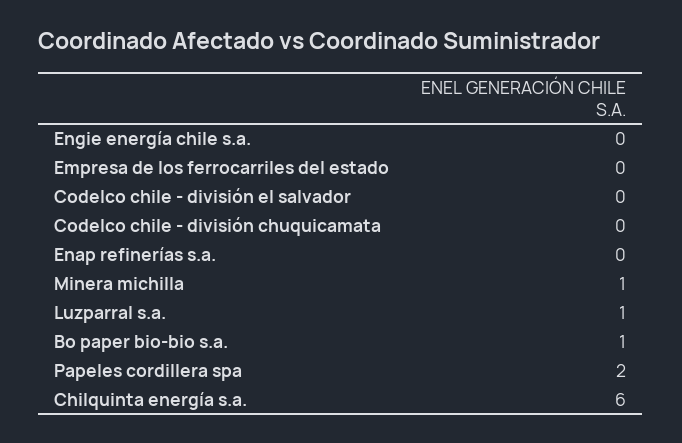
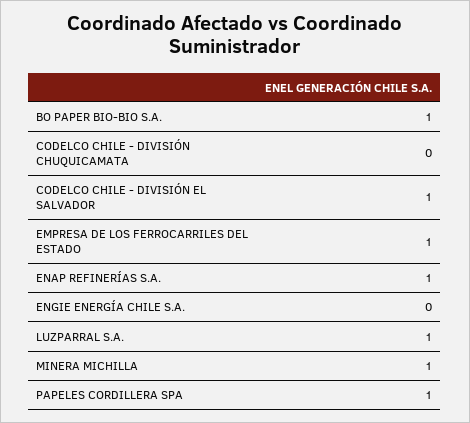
  {
    "Engie energía chile s.a.": 0,
-   "Empresa de los ferrocarriles del estado": 0,
+   "Empresa de los ferrocarriles del estado": 1,
-   "Codelco chile - división el salvador": 0,
+   "Codelco chile - división el salvador": 1,
    "Codelco chile - división chuquicamata": 0,
-   "Enap refinerías s.a.": 0,
+   "Enap refinerías s.a.": 1,
    "Minera michilla": 1,
    "Luzparral s.a.": 1,
    "Bo paper bio-bio s.a.": 1,
-   "Papeles cordillera spa": 2,
+   "Papeles cordillera spa": 1
-   "Chilquinta energía s.a.": 6
  }

